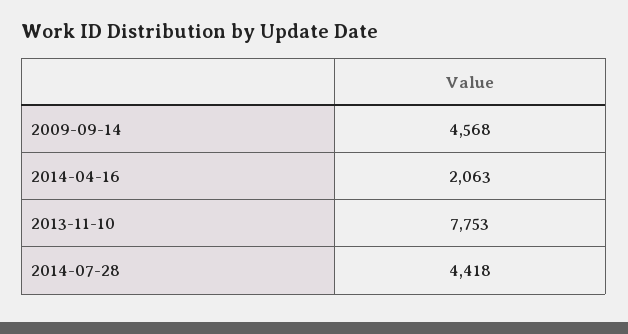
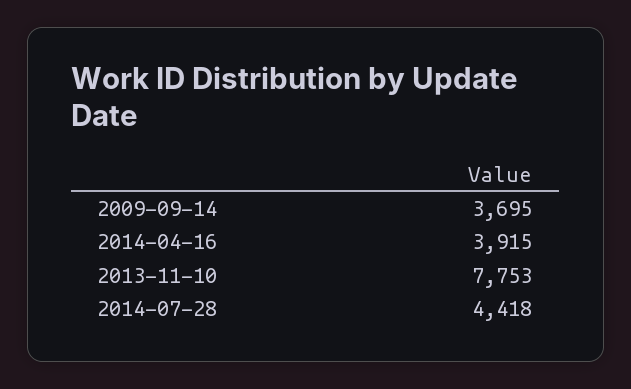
  {
-   "2009-09-14": 4568,
+   "2009-09-14": 3695,
-   "2014-04-16": 2063,
+   "2014-04-16": 3915,
    "2013-11-10": 7753,
    "2014-07-28": 4418
  }

